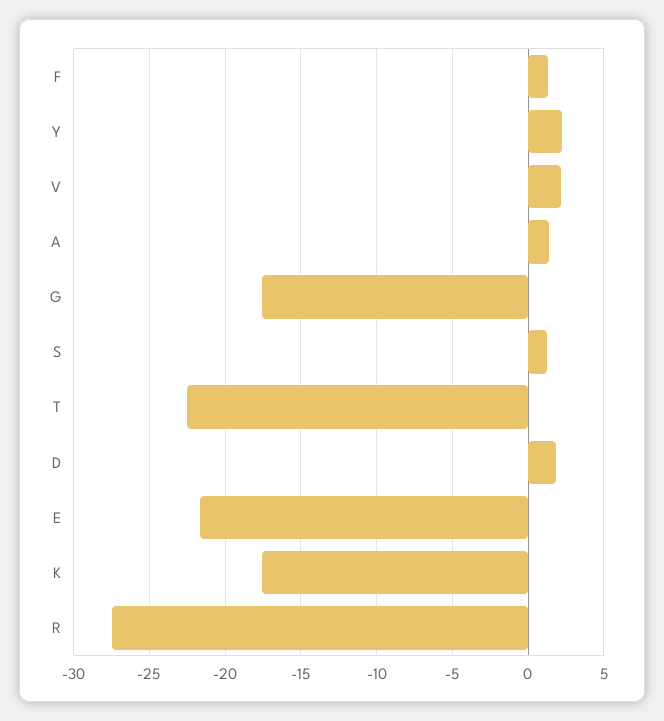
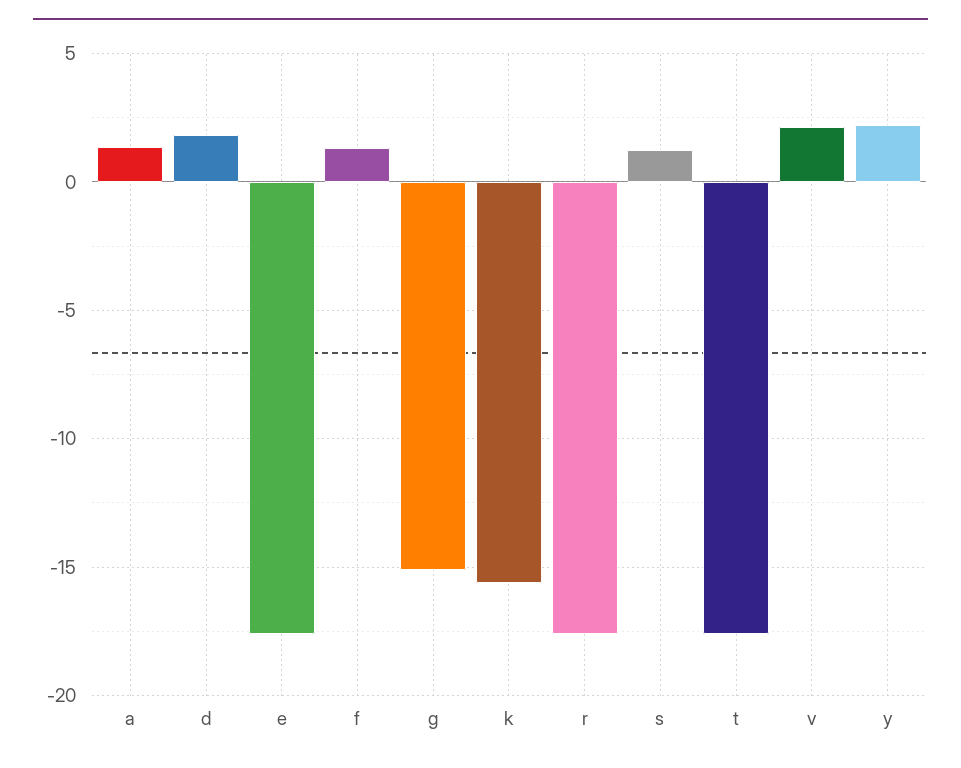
  {
    "F": 1.5,
    "Y": 2,
    "V": 2,
    "A": 1.5,
-   "G": -17.5,
+   "G": -15,
    "S": 1,
-   "T": -22.5,
+   "T": -17.5,
    "D": 2,
-   "E": -21.5,
+   "E": -17.5,
-   "K": -17.5,
+   "K": -15.5,
-   "R": -27.5
+   "R": -17.5
  }

